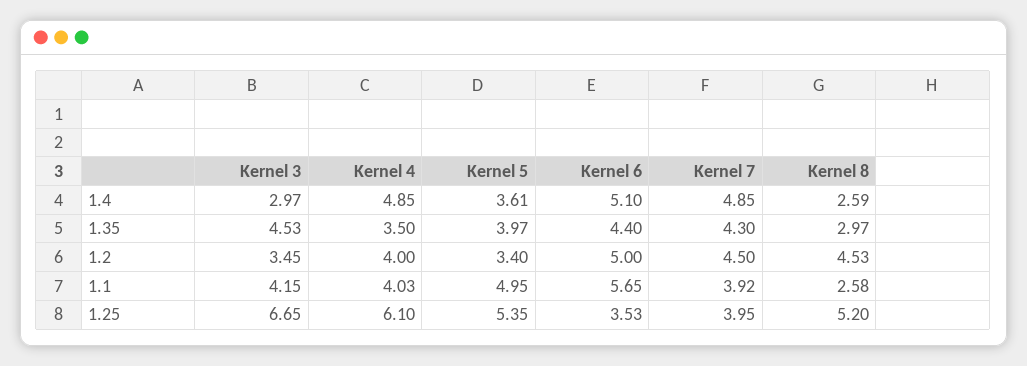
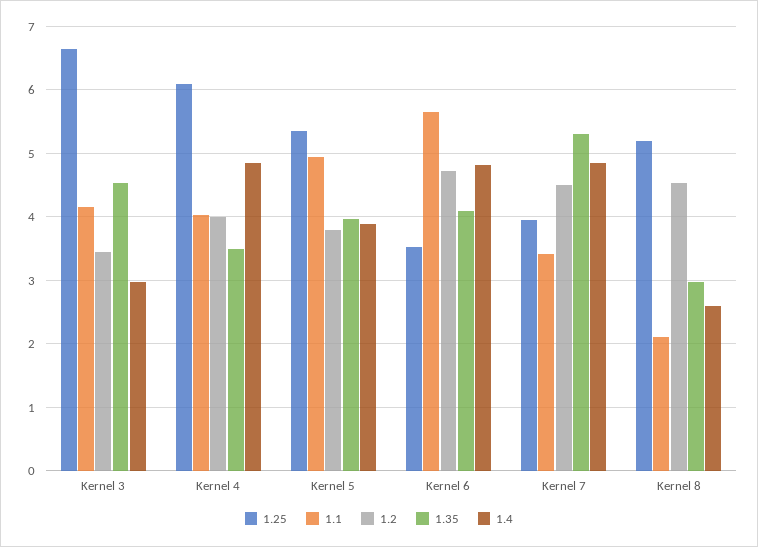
  {
    "1.4": {
      "Kernel 3": 2.97,
      "Kernel 4": 4.85,
-     "Kernel 5": 3.61,
+     "Kernel 5": 3.9,
-     "Kernel 6": 5.1,
+     "Kernel 6": 4.8,
      "Kernel 7": 4.85,
      "Kernel 8": 2.59
    },
    "1.35": {
      "Kernel 3": 4.53,
      "Kernel 4": 3.5,
      "Kernel 5": 3.97,
-     "Kernel 6": 4.4,
+     "Kernel 6": 4.1,
-     "Kernel 7": 4.3,
+     "Kernel 7": 5.3,
      "Kernel 8": 2.97
    },
    "1.2": {
      "Kernel 3": 3.45,
      "Kernel 4": 4,
-     "Kernel 5": 3.4,
+     "Kernel 5": 3.8,
-     "Kernel 6": 5,
+     "Kernel 6": 4.7,
      "Kernel 7": 4.5,
      "Kernel 8": 4.53
    },
    "1.1": {
      "Kernel 3": 4.15,
      "Kernel 4": 4.03,
      "Kernel 5": 4.95,
      "Kernel 6": 5.65,
-     "Kernel 7": 3.92,
+     "Kernel 7": 3.4,
-     "Kernel 8": 2.58
+     "Kernel 8": 2.1
    },
    "1.25": {
      "Kernel 3": 6.65,
      "Kernel 4": 6.1,
      "Kernel 5": 5.35,
      "Kernel 6": 3.53,
      "Kernel 7": 3.95,
      "Kernel 8": 5.2
    }
  }

